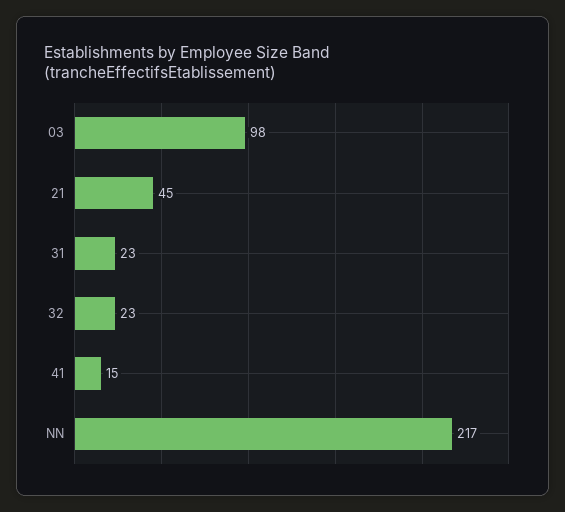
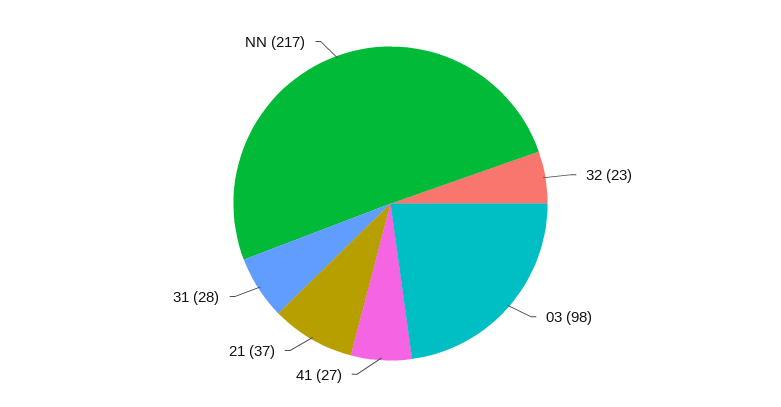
  {
    "03": 98,
-   "21": 45,
+   "21": 37,
-   "31": 23,
+   "31": 28,
    "32": 23,
-   "41": 15,
+   "41": 27,
    "NN": 217
  }

